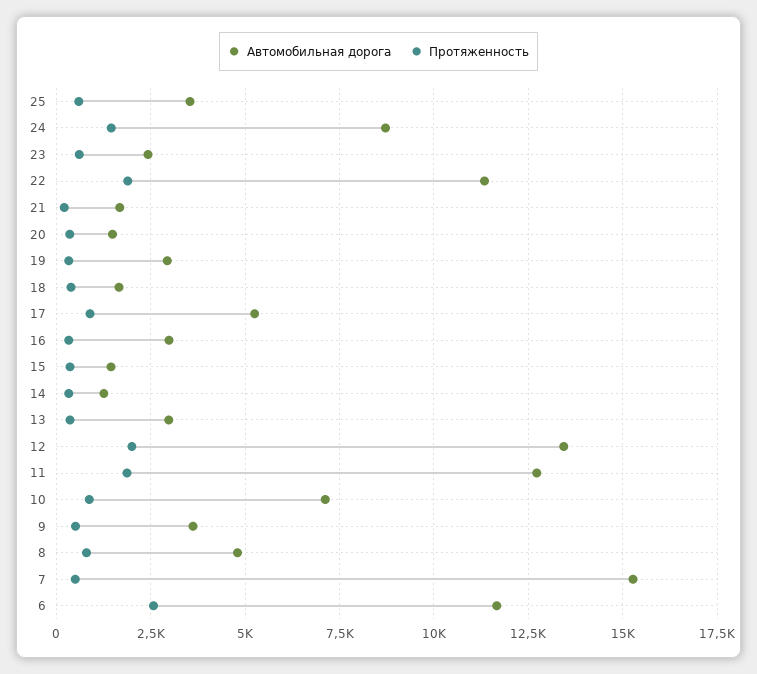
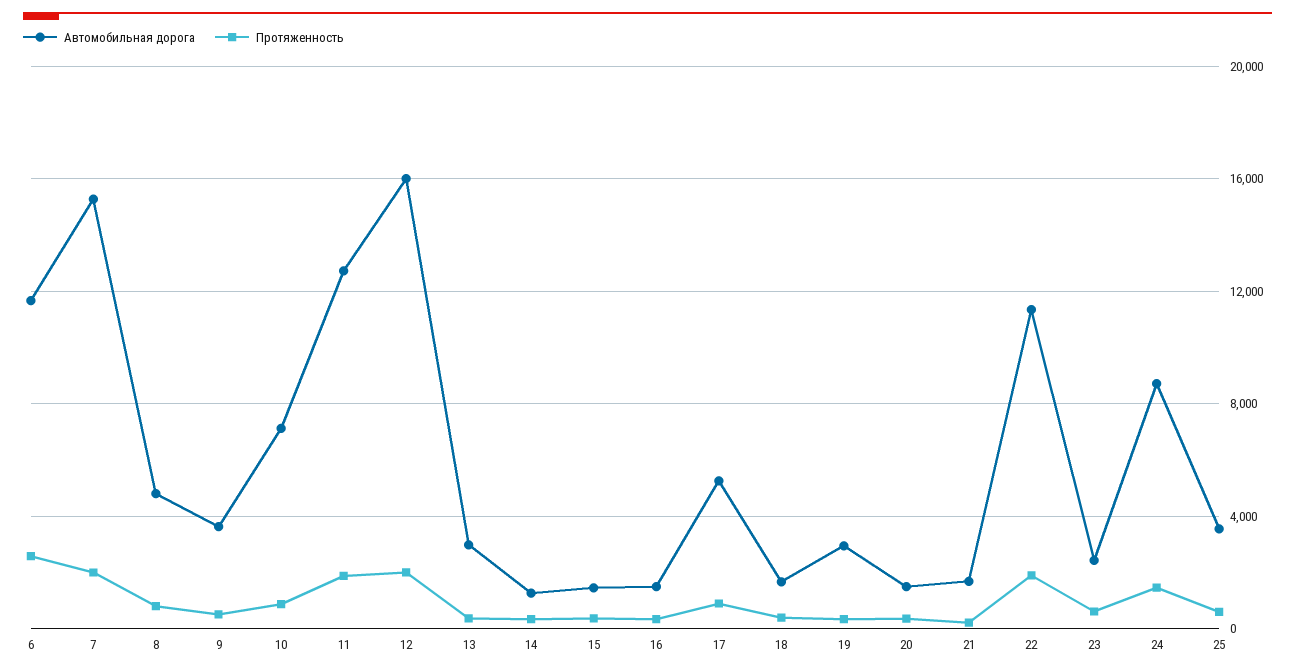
  {
    "Автомобильная дорога": {
      "25": 3500,
      "24": 8750,
      "23": 2500,
      "22": 11250,
      "21": 1750,
      "20": 1500,
      "19": 3000,
      "18": 1750,
      "17": 5250,
-     "16": 3000,
+     "16": 1500,
      "15": 1500,
      "14": 1250,
      "13": 3000,
-     "12": 13500,
+     "12": 16000,
      "11": 12750,
      "10": 7000,
      "9": 3500,
      "8": 4750,
      "7": 15250,
      "6": 11750
    },
    "Протяженность": {
      "25": 500,
      "24": 1500,
      "23": 500,
      "22": 2000,
      "21": 250,
      "20": 250,
      "19": 250,
      "18": 500,
      "17": 1000,
      "16": 250,
      "15": 250,
      "14": 250,
      "13": 250,
      "12": 2000,
      "11": 1750,
      "10": 750,
      "9": 500,
      "8": 750,
-     "7": 500,
+     "7": 2000,
      "6": 2500
    }
  }

